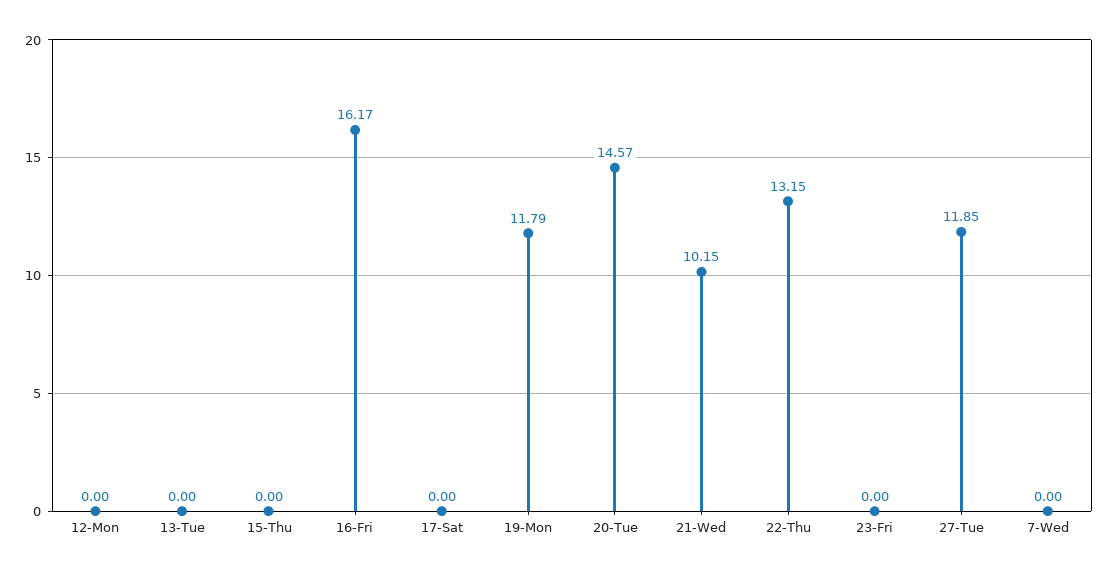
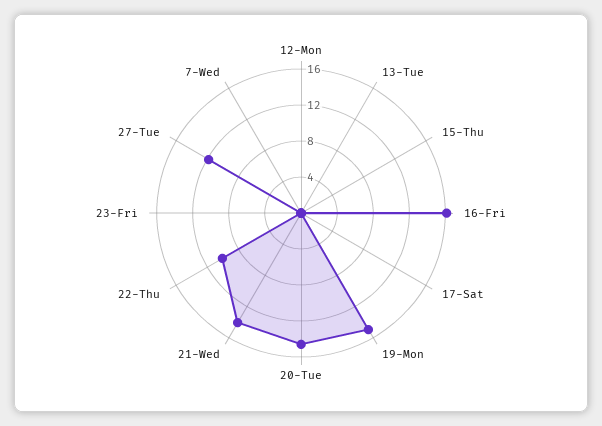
  {
    "12-Mon": 0,
    "13-Tue": 0,
    "15-Thu": 0,
    "16-Fri": 16.17,
    "17-Sat": 0,
-   "19-Mon": 11.79,
+   "19-Mon": 15,
    "20-Tue": 14.57,
-   "21-Wed": 10.15,
+   "21-Wed": 14,
-   "22-Thu": 13.15,
+   "22-Thu": 10,
    "23-Fri": 0,
    "27-Tue": 11.85,
    "7-Wed": 0
  }

